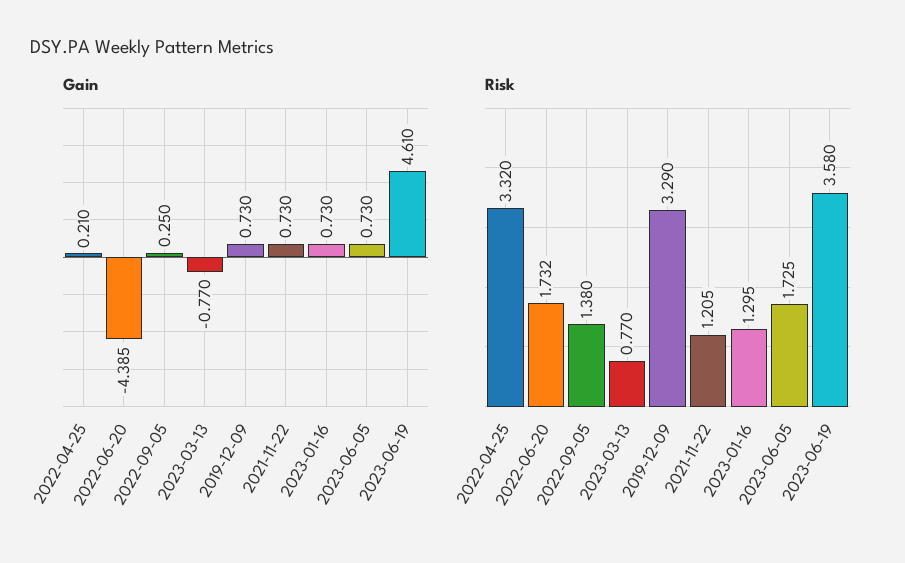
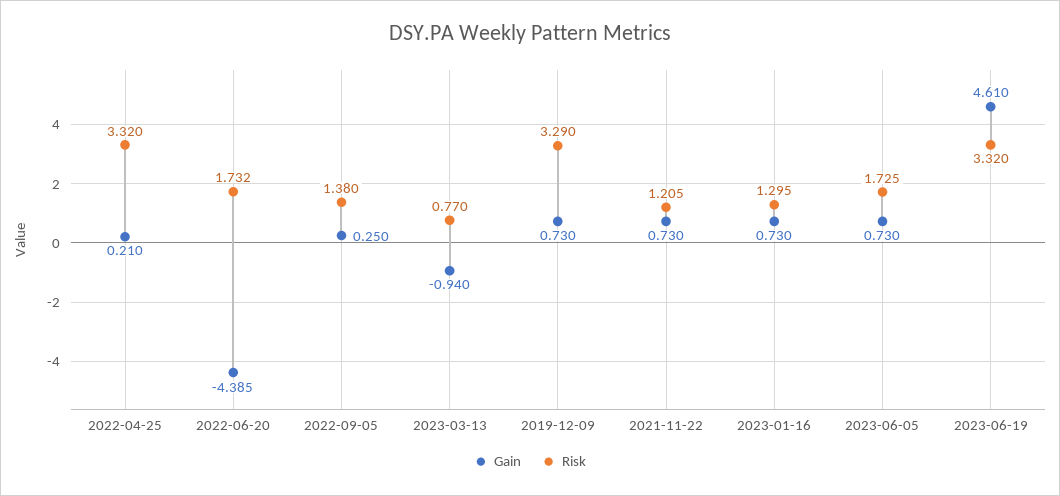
  {
    "Gain": {
      "2022-04-25": 0.21,
      "2022-06-20": -4.385,
      "2022-09-05": 0.25,
-     "2023-03-13": -0.77,
+     "2023-03-13": -0.94,
      "2019-12-09": 0.73,
      "2021-11-22": 0.73,
      "2023-01-16": 0.73,
      "2023-06-05": 0.73,
      "2023-06-19": 4.61
    },
    "Risk": {
      "2022-04-25": 3.32,
      "2022-06-20": 1.732,
      "2022-09-05": 1.38,
      "2023-03-13": 0.77,
      "2019-12-09": 3.29,
      "2021-11-22": 1.205,
      "2023-01-16": 1.295,
      "2023-06-05": 1.725,
-     "2023-06-19": 3.58
+     "2023-06-19": 3.32
    }
  }

